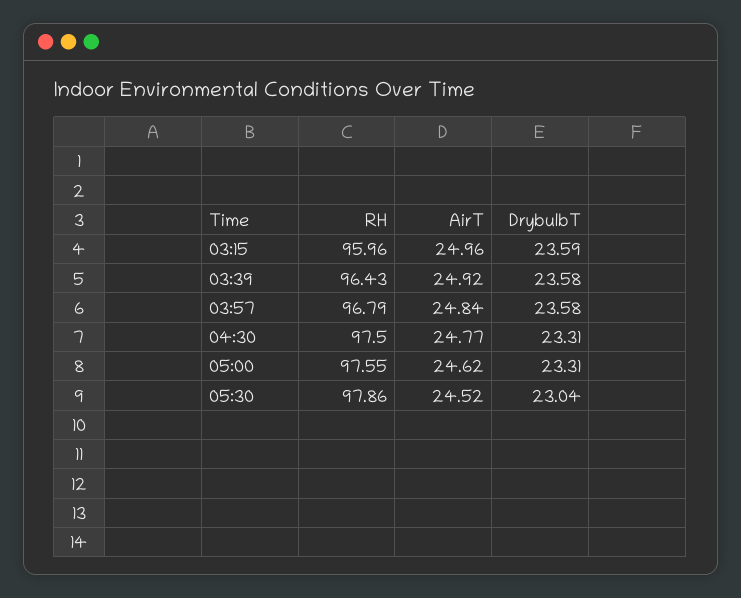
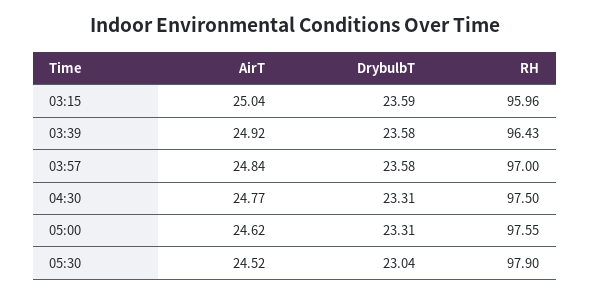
  {
    "RH": {
      "03:15": 95.96,
      "03:39": 96.43,
-     "03:57": 96.79,
+     "03:57": 97,
      "04:30": 97.5,
      "05:00": 97.55,
-     "05:30": 97.86
+     "05:30": 97.9
    },
    "AirT": {
-     "03:15": 24.96,
+     "03:15": 25.04,
      "03:39": 24.92,
      "03:57": 24.84,
      "04:30": 24.77,
      "05:00": 24.62,
      "05:30": 24.52
    },
    "DrybulbT": {
      "03:15": 23.59,
      "03:39": 23.58,
      "03:57": 23.58,
      "04:30": 23.31,
      "05:00": 23.31,
      "05:30": 23.04
    }
  }

